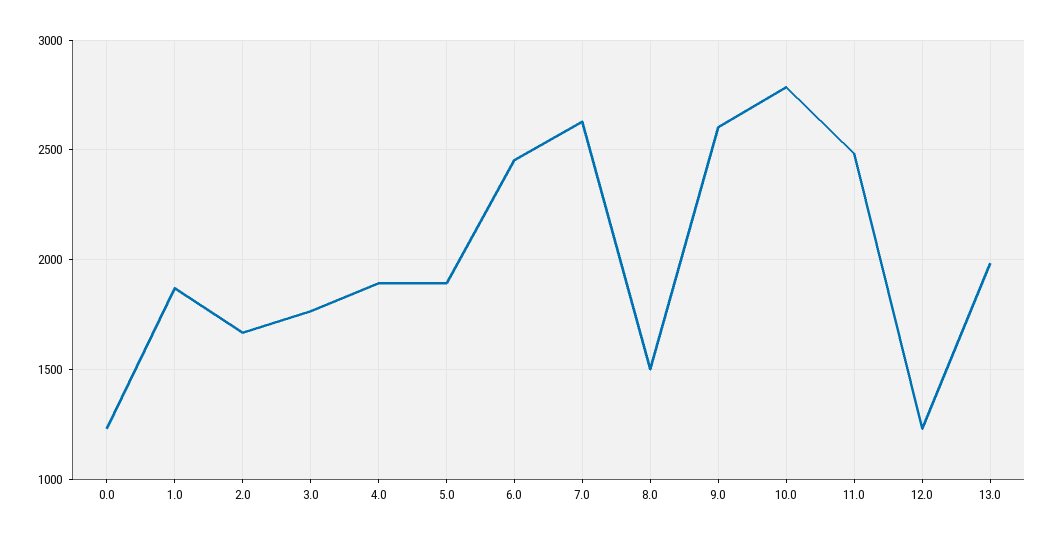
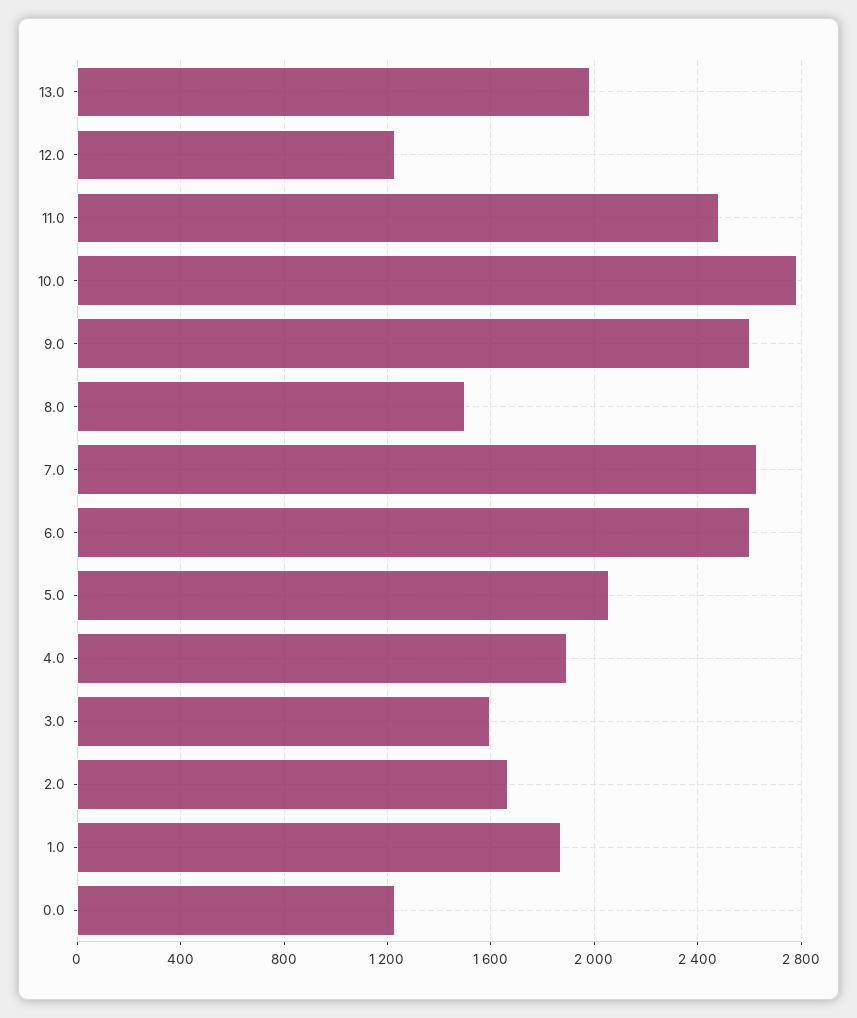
  {
    "0.0": 1250,
    "1.0": 1850,
    "2.0": 1650,
-   "3.0": 1750,
+   "3.0": 1600,
    "4.0": 1900,
-   "5.0": 1900,
+   "5.0": 2050,
-   "6.0": 2450,
+   "6.0": 2600,
    "7.0": 2650,
    "8.0": 1500,
    "9.0": 2600,
    "10.0": 2800,
    "11.0": 2500,
    "12.0": 1250,
    "13.0": 2000
  }

